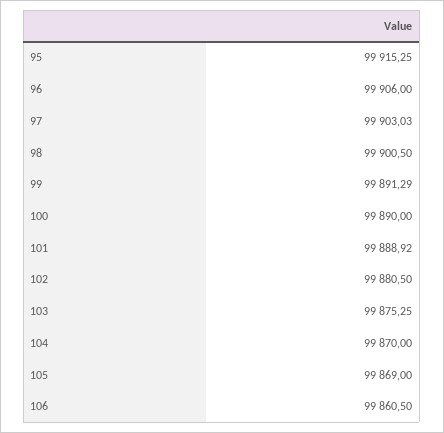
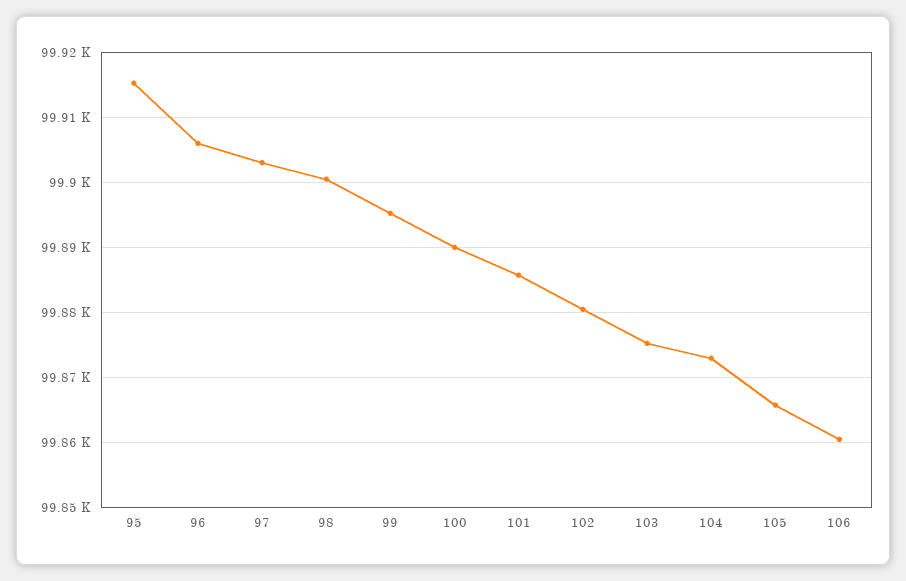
  {
    "95": 99915.25,
    "96": 99906,
    "97": 99903.03,
    "98": 99900.5,
-   "99": 99891.29,
+   "99": 99895,
    "100": 99890,
-   "101": 99888.92,
+   "101": 99886,
    "102": 99880.5,
    "103": 99875.25,
-   "104": 99870,
+   "104": 99873,
-   "105": 99869,
+   "105": 99866,
    "106": 99860.5
  }

